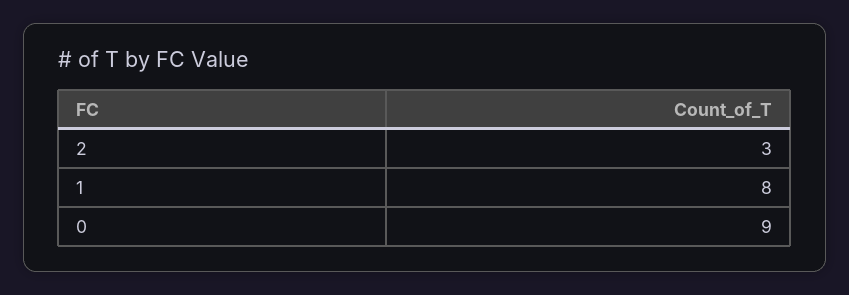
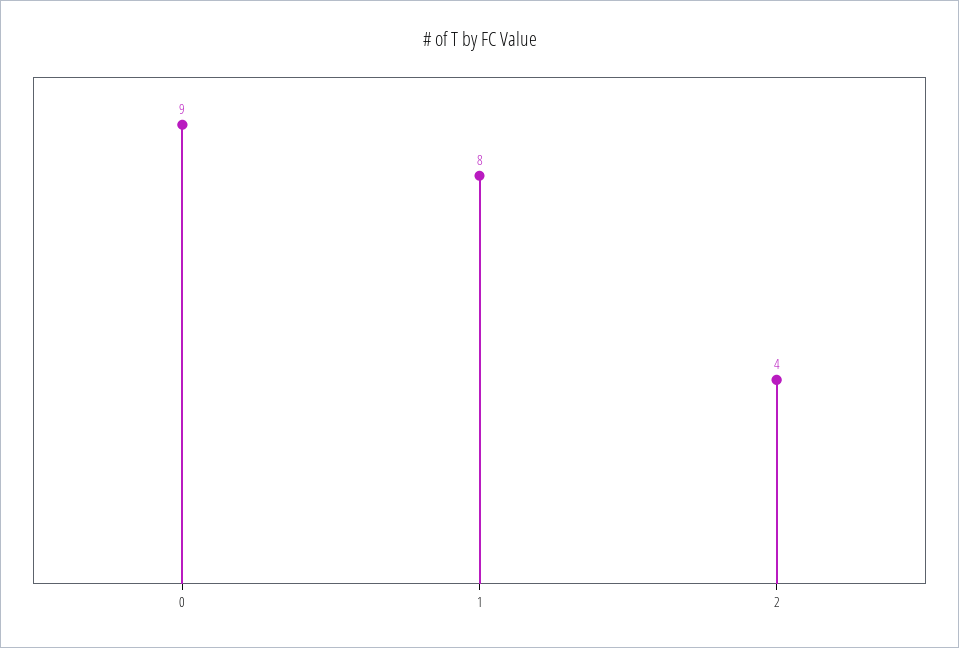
  {
-   "2": 3,
+   "2": 4,
    "1": 8,
    "0": 9
  }

